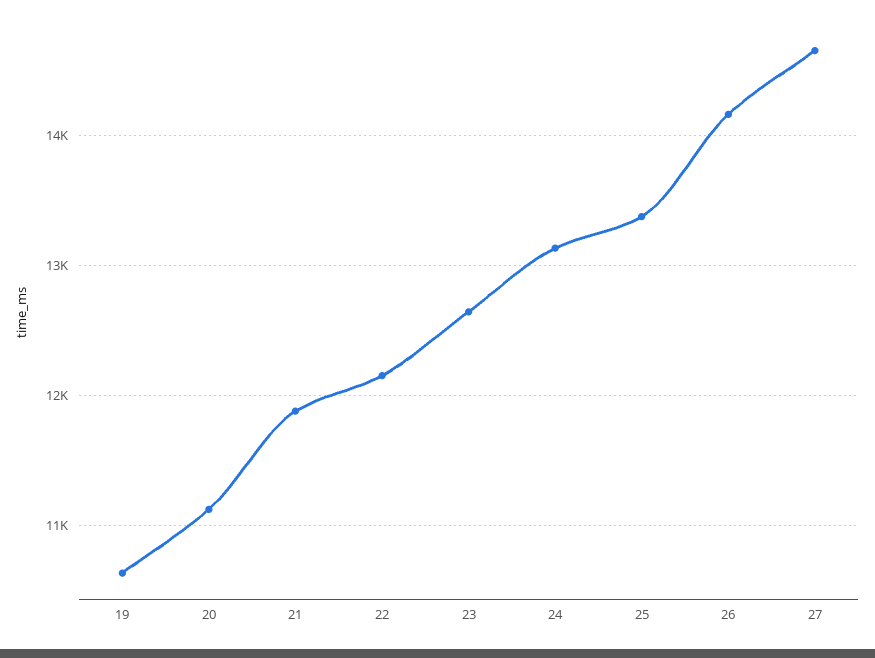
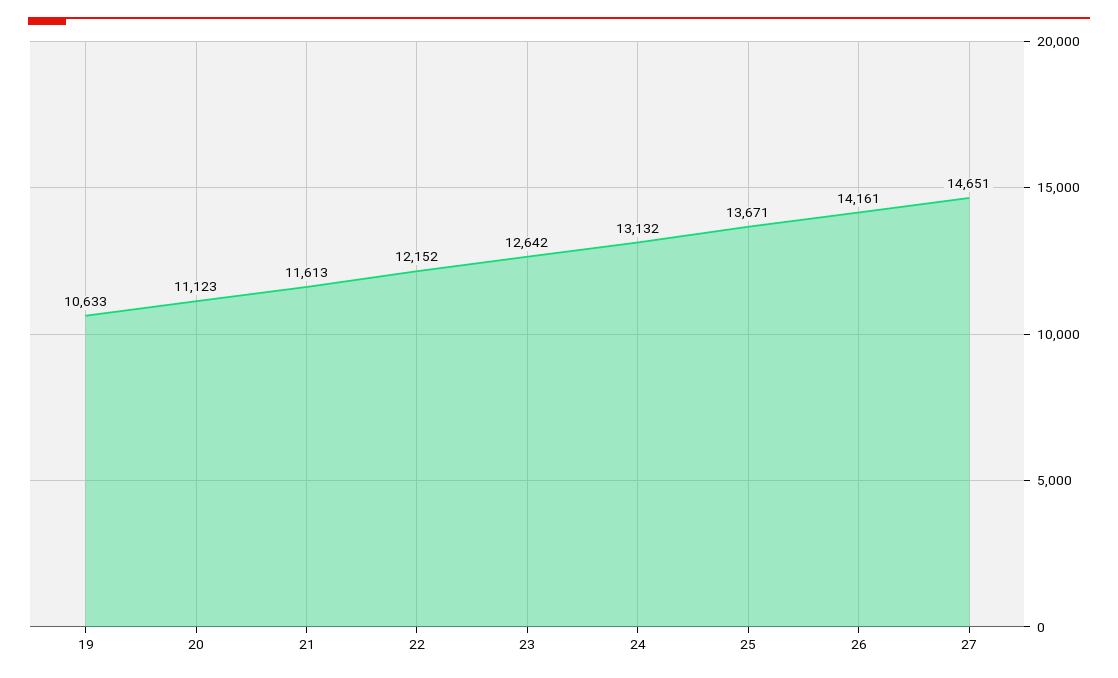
  {
    "19": 10633,
    "20": 11123,
-   "21": 11900,
+   "21": 11613,
    "22": 12152,
    "23": 12642,
    "24": 13132,
-   "25": 13400,
+   "25": 13671,
    "26": 14161,
    "27": 14651
  }

